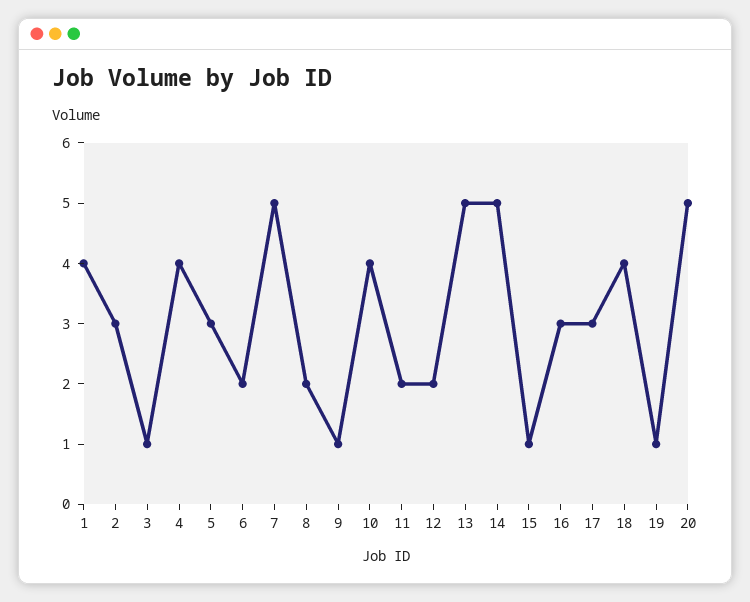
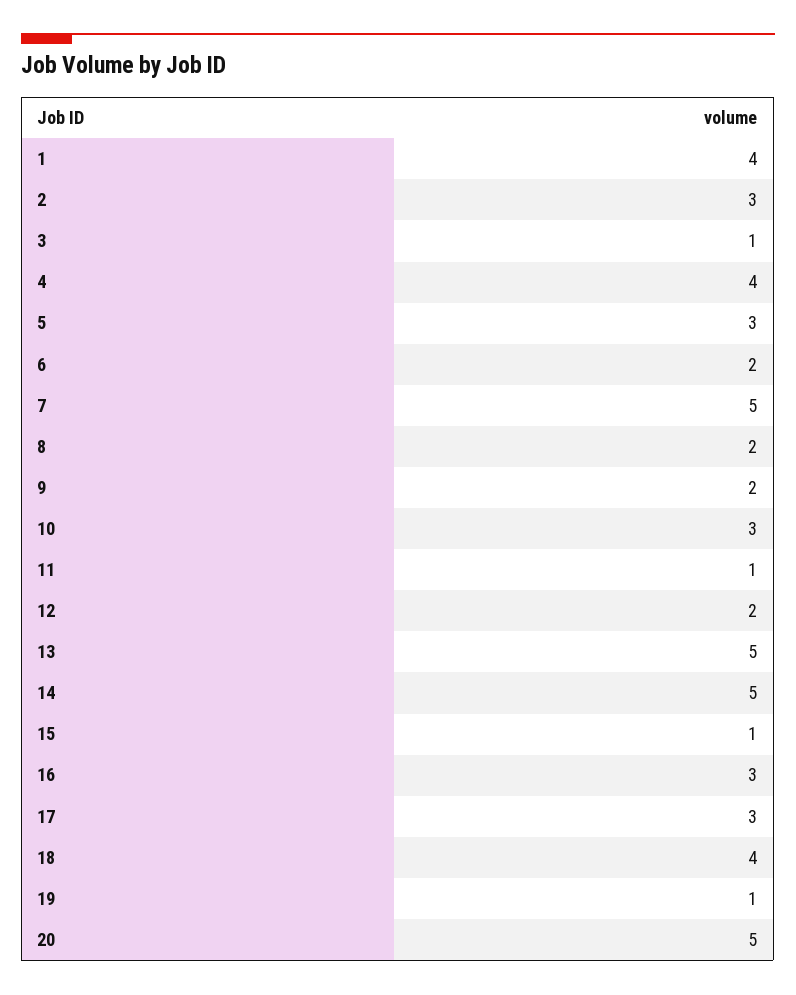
  {
    "1": 4,
    "2": 3,
    "3": 1,
    "4": 4,
    "5": 3,
    "6": 2,
    "7": 5,
    "8": 2,
-   "9": 1,
+   "9": 2,
-   "10": 4,
+   "10": 3,
-   "11": 2,
+   "11": 1,
    "12": 2,
    "13": 5,
    "14": 5,
    "15": 1,
    "16": 3,
    "17": 3,
    "18": 4,
    "19": 1,
    "20": 5
  }

